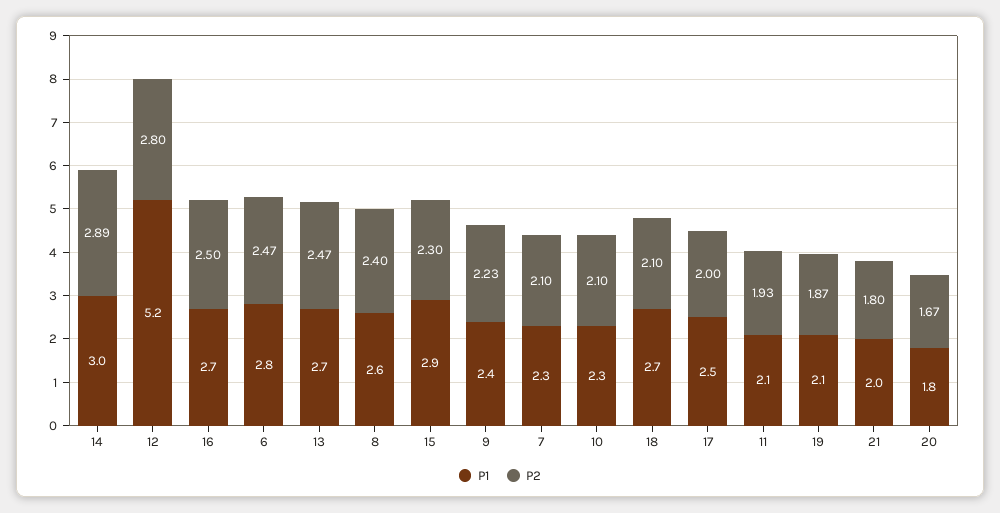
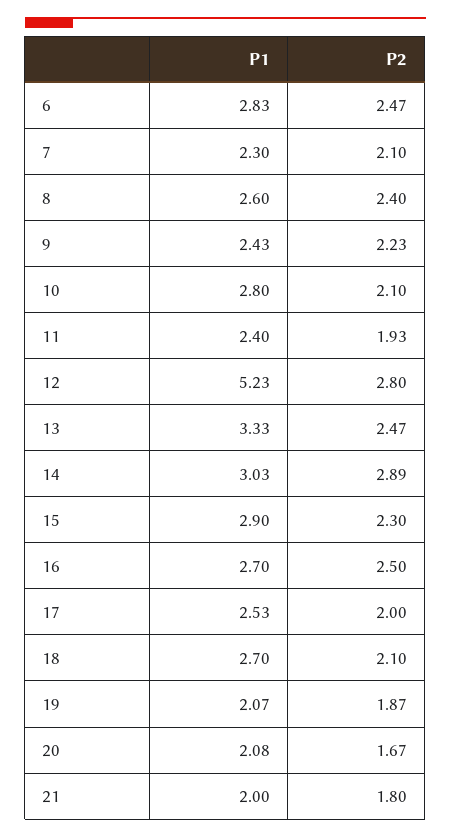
  {
    "P1": {
      "14": 3.03,
      "12": 5.23,
      "16": 2.7,
      "6": 2.83,
-     "13": 2.7,
+     "13": 3.33,
      "8": 2.6,
      "15": 2.9,
      "9": 2.43,
      "7": 2.3,
-     "10": 2.3,
+     "10": 2.8,
      "18": 2.7,
      "17": 2.53,
-     "11": 2.1,
+     "11": 2.4,
      "19": 2.07,
      "21": 2,
-     "20": 1.8
+     "20": 2.08
    },
    "P2": {
      "14": 2.89,
      "12": 2.8,
      "16": 2.5,
      "6": 2.47,
      "13": 2.47,
      "8": 2.4,
      "15": 2.3,
      "9": 2.23,
      "7": 2.1,
      "10": 2.1,
      "18": 2.1,
      "17": 2,
      "11": 1.93,
      "19": 1.87,
      "21": 1.8,
      "20": 1.67
    }
  }

